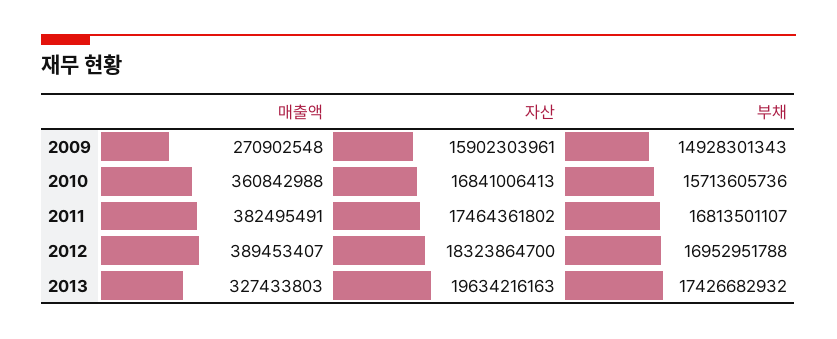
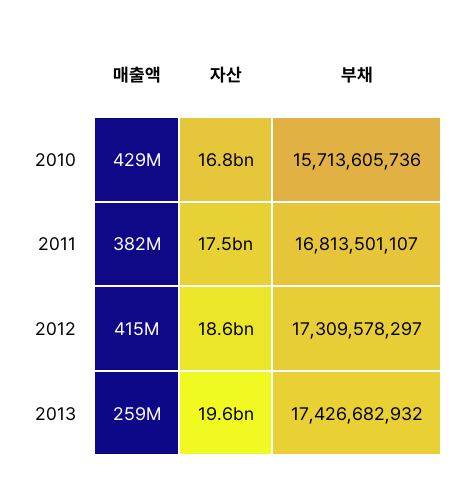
  {
    "매출액": {
-     "2009": 270902548,
-     "2010": 360842988,
+     "2010": 429000000,
      "2011": 382495491,
-     "2012": 389453407,
+     "2012": 415000000,
-     "2013": 327433803
+     "2013": 259000000
    },
    "자산": {
-     "2009": 15902303961,
      "2010": 16841006413,
      "2011": 17464361802,
-     "2012": 18323864700,
+     "2012": 18600000000,
      "2013": 19634216163
    },
    "부채": {
-     "2009": 14928301343,
      "2010": 15713605736,
      "2011": 16813501107,
-     "2012": 16952951788,
+     "2012": 17309578297,
      "2013": 17426682932
    }
  }

